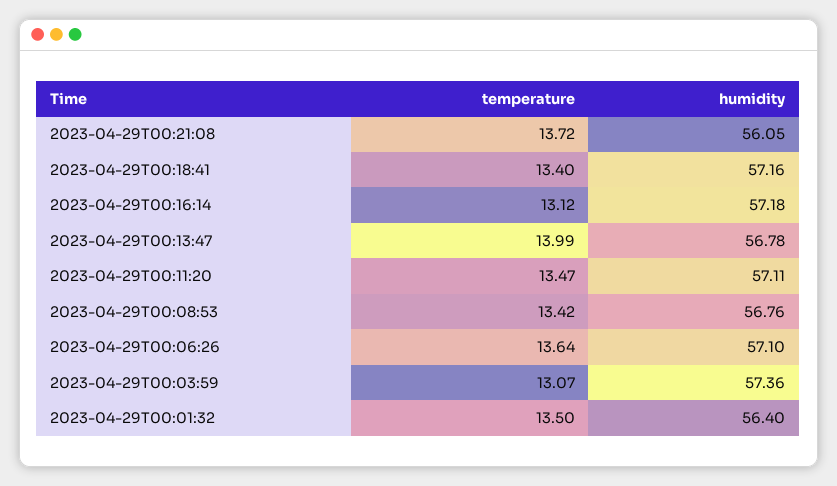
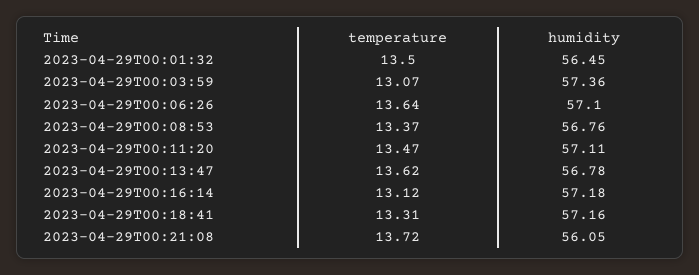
  {
    "temperature": {
      "2023-04-29T00:21:08": 13.72,
-     "2023-04-29T00:18:41": 13.4,
+     "2023-04-29T00:18:41": 13.31,
      "2023-04-29T00:16:14": 13.12,
-     "2023-04-29T00:13:47": 13.99,
+     "2023-04-29T00:13:47": 13.62,
      "2023-04-29T00:11:20": 13.47,
-     "2023-04-29T00:08:53": 13.42,
+     "2023-04-29T00:08:53": 13.37,
      "2023-04-29T00:06:26": 13.64,
      "2023-04-29T00:03:59": 13.07,
      "2023-04-29T00:01:32": 13.5
    },
    "humidity": {
      "2023-04-29T00:21:08": 56.05,
      "2023-04-29T00:18:41": 57.16,
      "2023-04-29T00:16:14": 57.18,
      "2023-04-29T00:13:47": 56.78,
      "2023-04-29T00:11:20": 57.11,
      "2023-04-29T00:08:53": 56.76,
      "2023-04-29T00:06:26": 57.1,
      "2023-04-29T00:03:59": 57.36,
-     "2023-04-29T00:01:32": 56.4
+     "2023-04-29T00:01:32": 56.45
    }
  }

